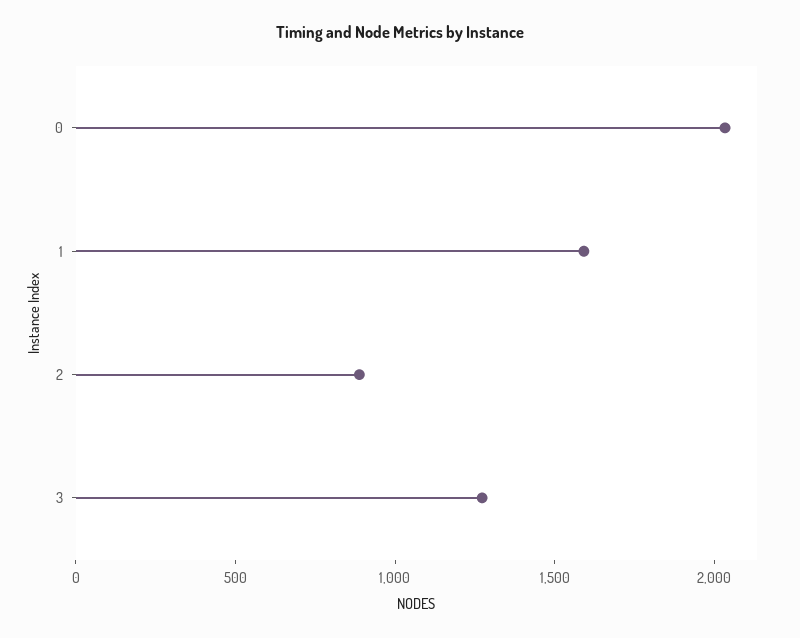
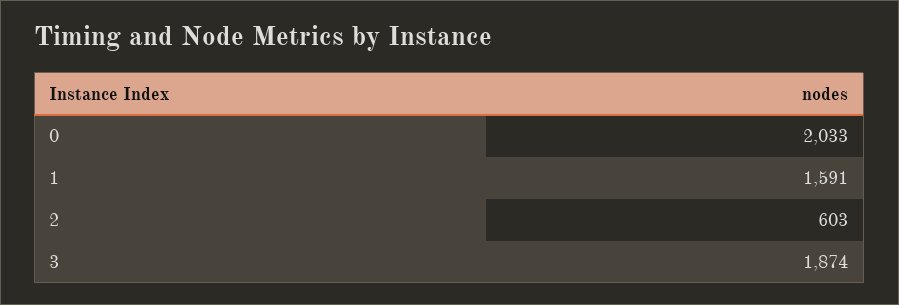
  {
    "0": 2033,
    "1": 1591,
-   "2": 900,
+   "2": 603,
-   "3": 1300
+   "3": 1874
  }

